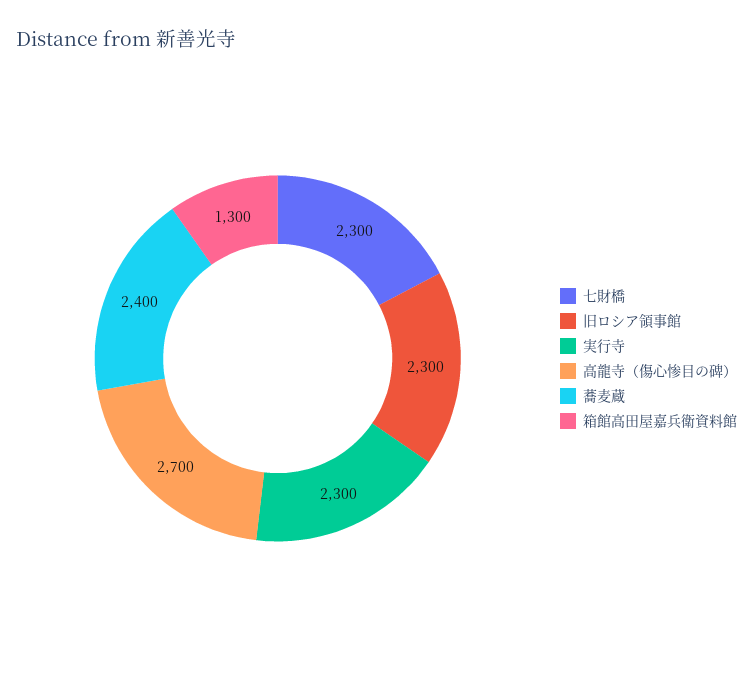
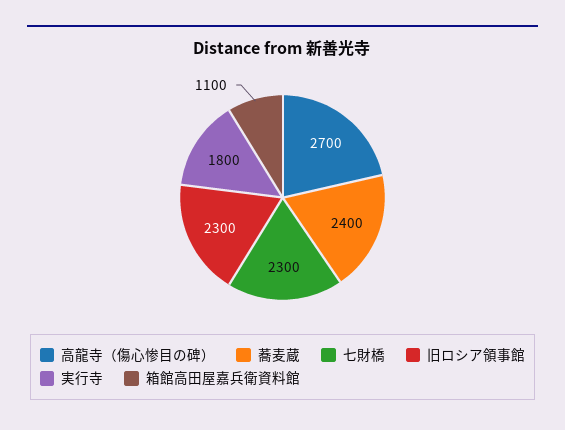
  {
    "七財橋": 2300,
    "旧ロシア領事館": 2300,
-   "実行寺": 2300,
+   "実行寺": 1800,
    "高龍寺（傷心惨目の碑）": 2700,
    "蕎麦蔵": 2400,
-   "箱館高田屋嘉兵衛資料館": 1300
+   "箱館高田屋嘉兵衛資料館": 1100
  }

